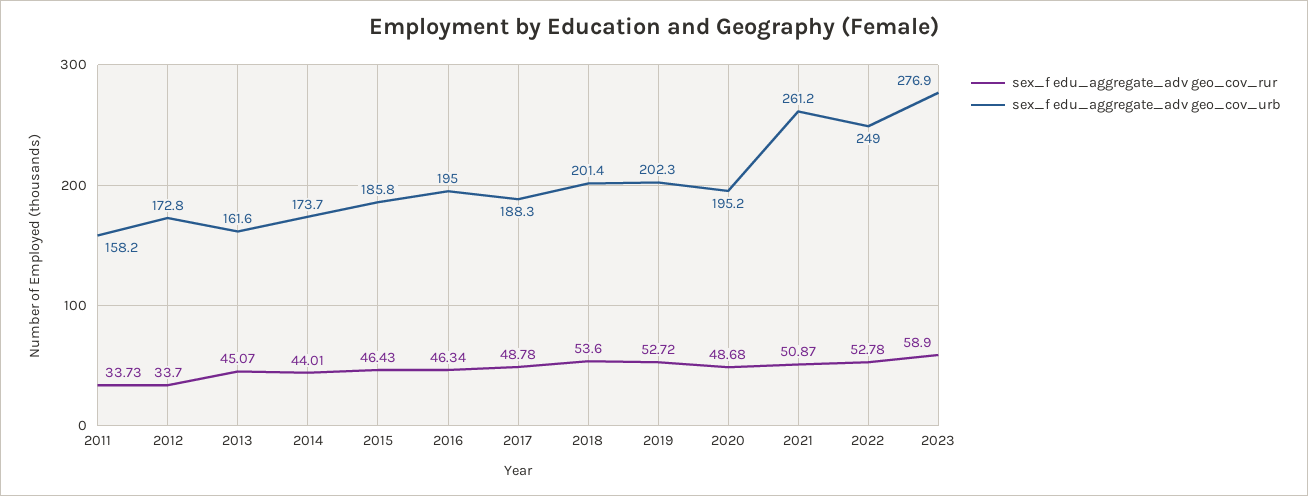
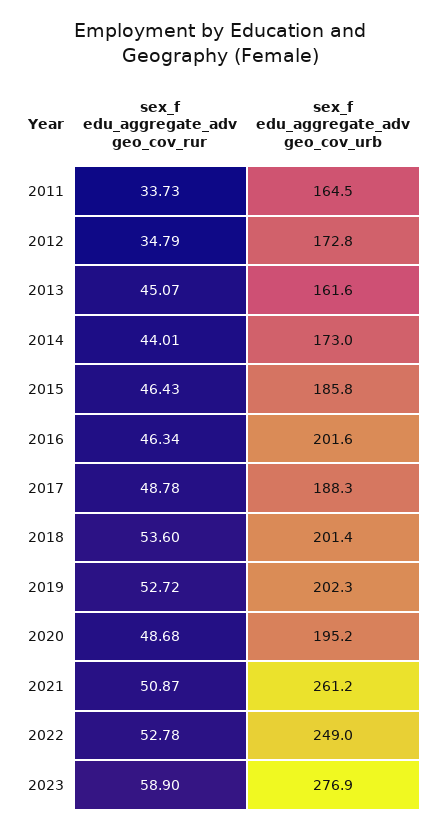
  {
    "sex_f edu_aggregate_adv geo_cov_rur": {
      "2011": 33.73,
-     "2012": 33.7,
+     "2012": 34.79,
      "2013": 45.07,
      "2014": 44.01,
      "2015": 46.43,
      "2016": 46.34,
      "2017": 48.78,
      "2018": 53.6,
      "2019": 52.72,
      "2020": 48.68,
      "2021": 50.87,
      "2022": 52.78,
      "2023": 58.9
    },
    "sex_f edu_aggregate_adv geo_cov_urb": {
-     "2011": 158.2,
+     "2011": 164.5,
      "2012": 172.8,
      "2013": 161.6,
-     "2014": 173.7,
+     "2014": 173,
      "2015": 185.8,
-     "2016": 195,
+     "2016": 201.6,
      "2017": 188.3,
      "2018": 201.4,
      "2019": 202.3,
      "2020": 195.2,
      "2021": 261.2,
      "2022": 249,
      "2023": 276.9
    }
  }

